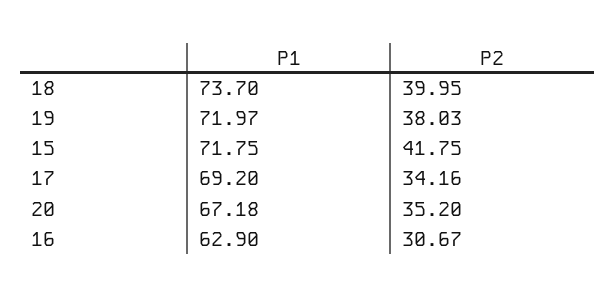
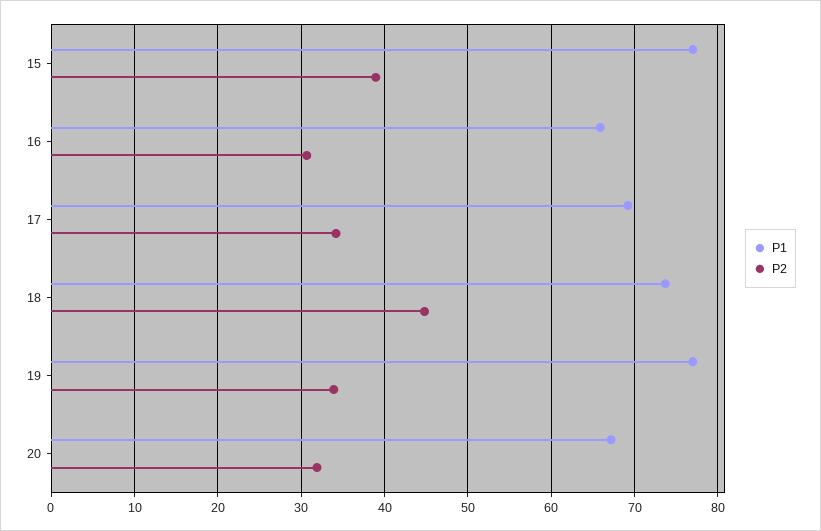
  {
    "P1": {
      "18": 73.7,
-     "19": 71.97,
+     "19": 77,
-     "15": 71.75,
+     "15": 77,
      "17": 69.2,
      "20": 67.18,
-     "16": 62.9
+     "16": 66
    },
    "P2": {
-     "18": 39.95,
+     "18": 45,
-     "19": 38.03,
+     "19": 34,
-     "15": 41.75,
+     "15": 39,
      "17": 34.16,
-     "20": 35.2,
+     "20": 32,
      "16": 30.67
    }
  }

